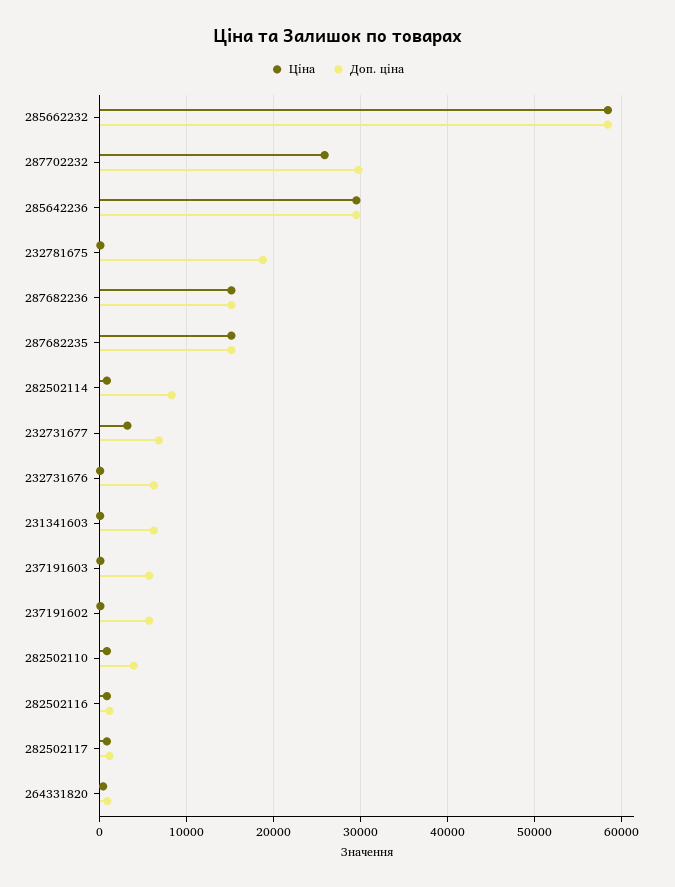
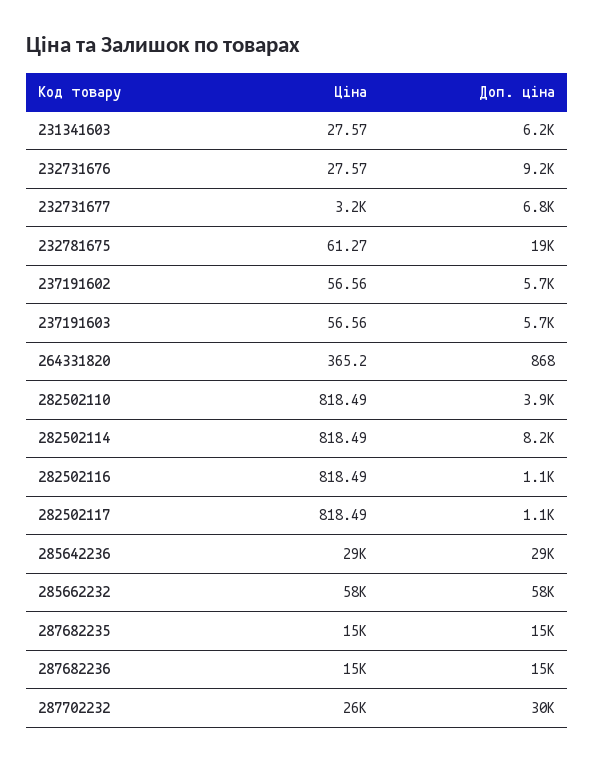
  {
    "Ціна": {
      "285662232": 58000,
      "287702232": 26000,
      "285642236": 29000,
      "232781675": 61.27,
      "287682236": 15000,
      "287682235": 15000,
      "282502114": 818.49,
      "232731677": 3200,
      "232731676": 27.57,
      "231341603": 27.57,
      "237191603": 56.56,
      "237191602": 56.56,
      "282502110": 818.49,
      "282502116": 818.49,
      "282502117": 818.49,
      "264331820": 365.2
    },
    "Доп. ціна": {
      "285662232": 58000,
      "287702232": 30000,
      "285642236": 29000,
      "232781675": 19000,
      "287682236": 15000,
      "287682235": 15000,
      "282502114": 8200,
      "232731677": 6800,
-     "232731676": 6000,
+     "232731676": 9200,
      "231341603": 6200,
      "237191603": 5700,
      "237191602": 5700,
      "282502110": 3900,
      "282502116": 1100,
      "282502117": 1100,
      "264331820": 868
    }
  }

